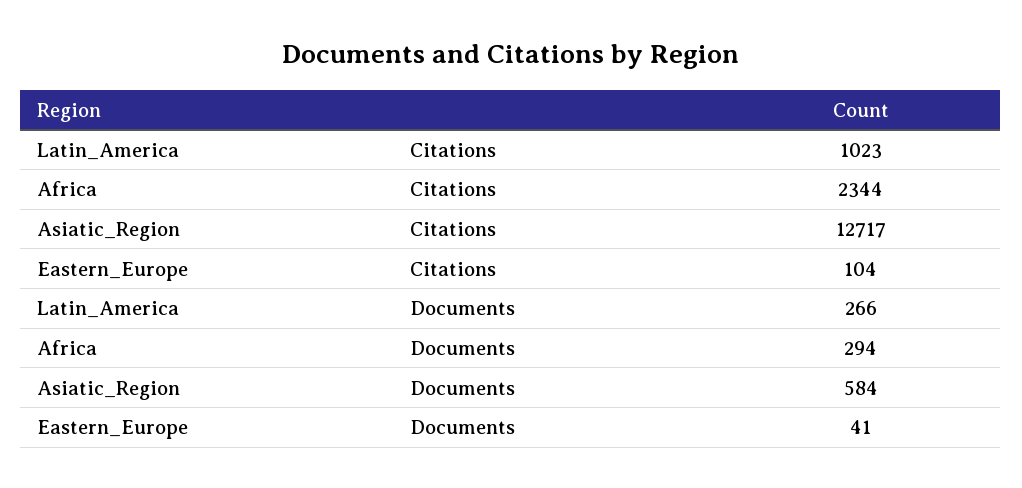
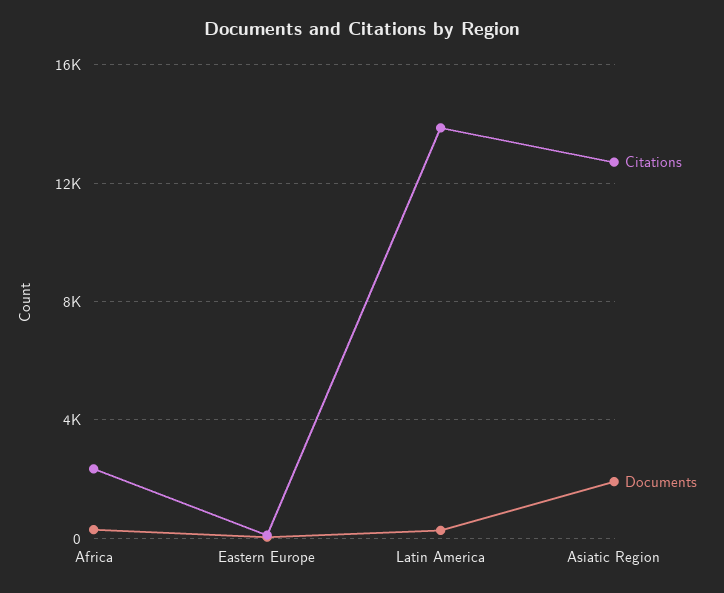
  {
    "Citations": {
-     "Latin_America": 1023,
+     "Latin_America": 14000,
      "Africa": 2344,
      "Asiatic_Region": 12717,
      "Eastern_Europe": 104
    },
    "Documents": {
      "Latin_America": 266,
      "Africa": 294,
-     "Asiatic_Region": 584,
+     "Asiatic_Region": 2000,
      "Eastern_Europe": 41
    }
  }

